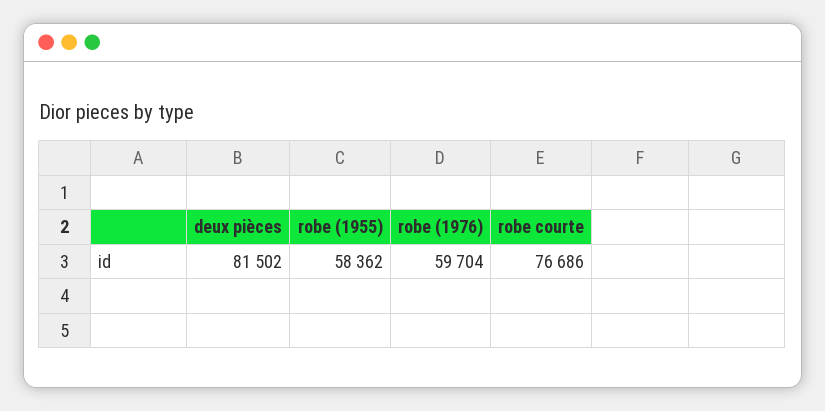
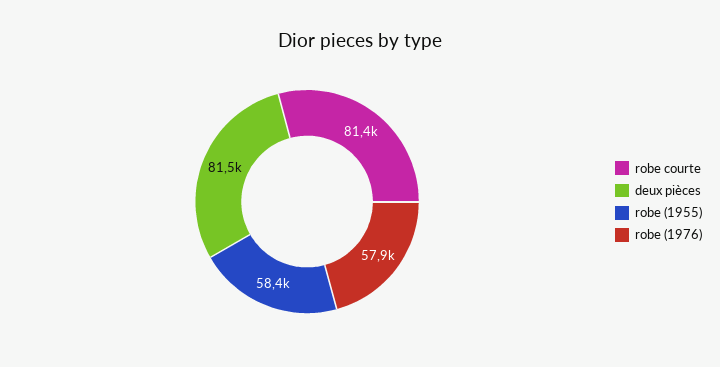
  {
    "deux pièces": 81502,
    "robe (1955)": 58362,
-   "robe (1976)": 59704,
+   "robe (1976)": 57900,
-   "robe courte": 76686
+   "robe courte": 81400
  }

